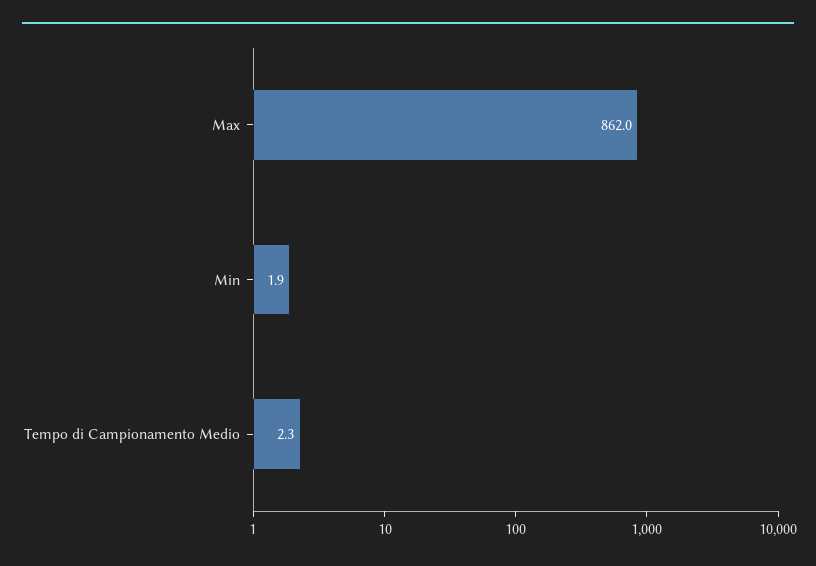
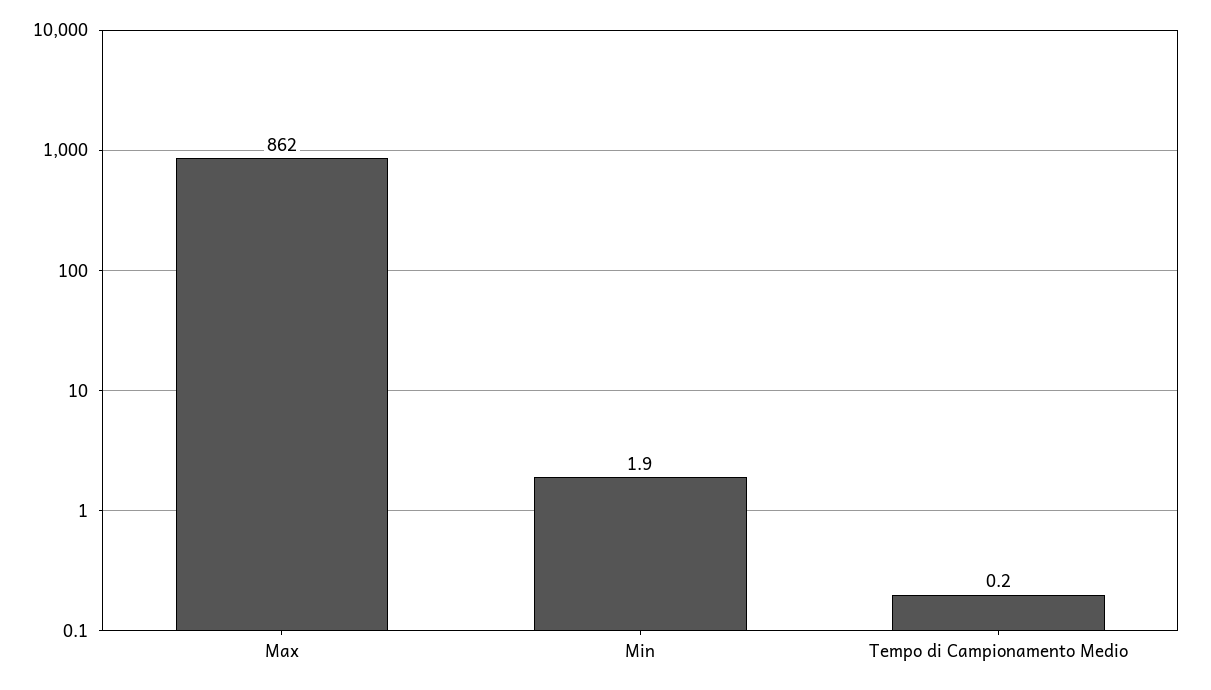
  {
    "Max": 862,
    "Min": 1.9,
-   "Tempo di Campionamento Medio": 2.3
+   "Tempo di Campionamento Medio": 0.2
  }

